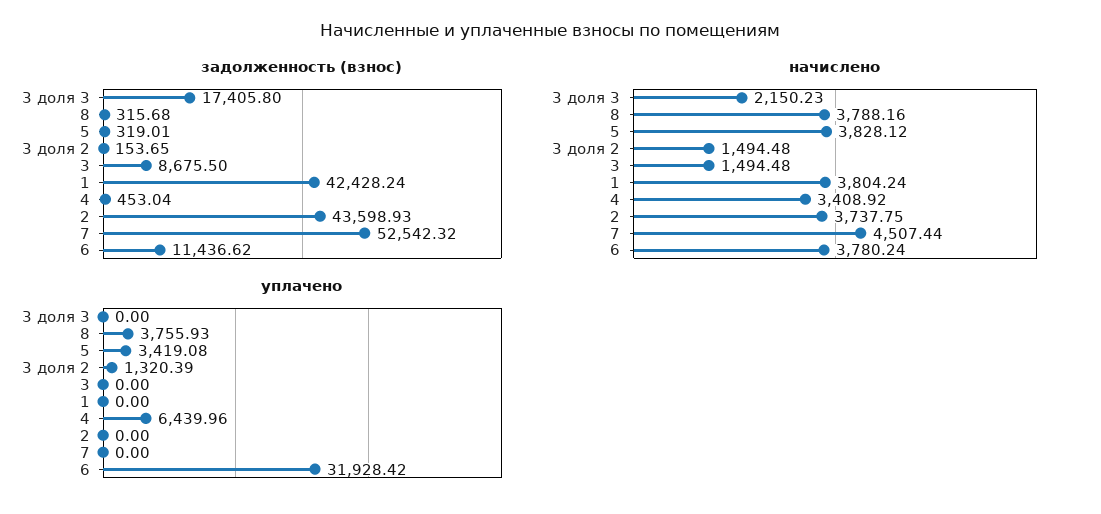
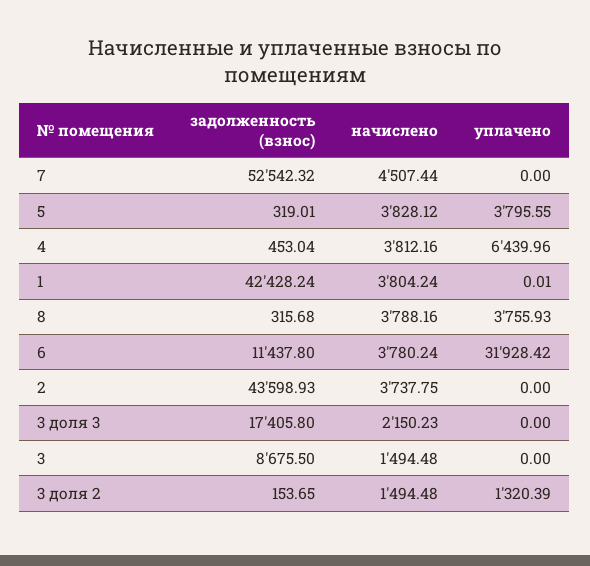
  {
    "задолженность (взнос)": {
      "3 доля 3": 17405.8,
      "8": 315.68,
      "5": 319.01,
      "3 доля 2": 153.65,
      "3": 8675.5,
      "1": 42428.24,
      "4": 453.04,
      "2": 43598.93,
      "7": 52542.32,
-     "6": 11436.62
+     "6": 11437.8
    },
    "начислено": {
      "3 доля 3": 2150.23,
      "8": 3788.16,
      "5": 3828.12,
      "3 доля 2": 1494.48,
      "3": 1494.48,
      "1": 3804.24,
-     "4": 3408.92,
+     "4": 3812.16,
      "2": 3737.75,
      "7": 4507.44,
      "6": 3780.24
    },
    "уплачено": {
      "3 доля 3": 0,
      "8": 3755.93,
-     "5": 3419.08,
+     "5": 3795.55,
      "3 доля 2": 1320.39,
      "3": 0,
-     "1": 0,
+     "1": 0.01,
      "4": 6439.96,
      "2": 0,
      "7": 0,
      "6": 31928.42
    }
  }

